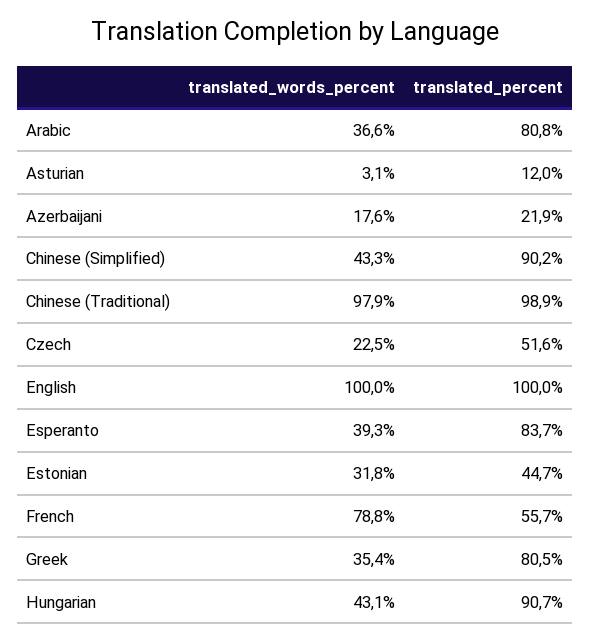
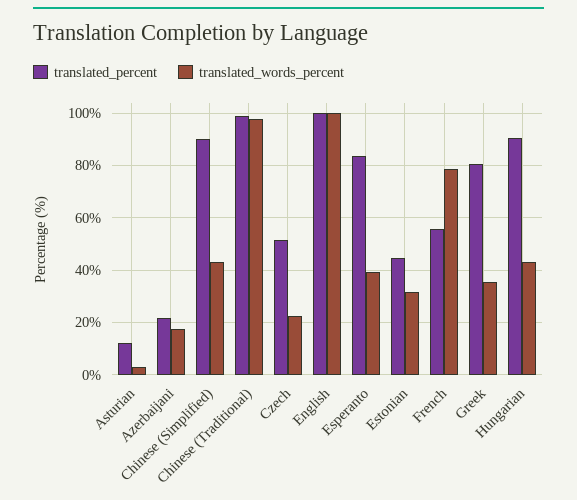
  {
    "translated_words_percent": {
-     "Arabic": 36.6,
      "Asturian": 3.1,
      "Azerbaijani": 17.6,
      "Chinese (Simplified)": 43.3,
      "Chinese (Traditional)": 97.9,
      "Czech": 22.5,
      "English": 100,
      "Esperanto": 39.3,
      "Estonian": 31.8,
      "French": 78.8,
      "Greek": 35.4,
      "Hungarian": 43.1
    },
    "translated_percent": {
-     "Arabic": 80.8,
      "Asturian": 12,
      "Azerbaijani": 21.9,
      "Chinese (Simplified)": 90.2,
      "Chinese (Traditional)": 98.9,
      "Czech": 51.6,
      "English": 100,
      "Esperanto": 83.7,
      "Estonian": 44.7,
      "French": 55.7,
      "Greek": 80.5,
      "Hungarian": 90.7
    }
  }

